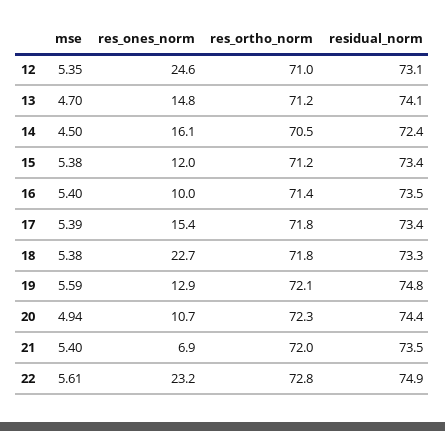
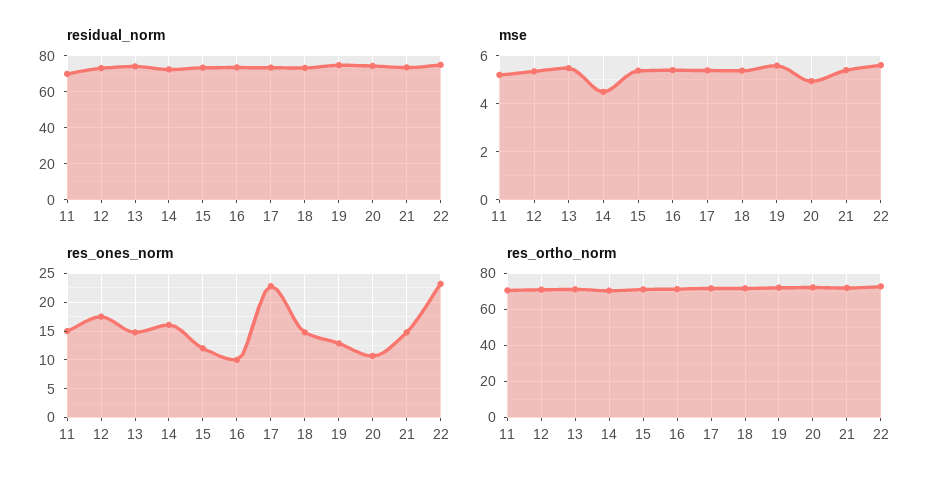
  {
    "mse": {
      "12": 5.35,
-     "13": 4.7,
+     "13": 5.5,
      "14": 4.5,
      "15": 5.38,
      "16": 5.4,
      "17": 5.39,
      "18": 5.38,
      "19": 5.59,
      "20": 4.94,
      "21": 5.4,
-     "22": 5.61
+     "22": 5.61,
+     "11": 5.25
    },
    "res_ones_norm": {
-     "12": 24.6,
+     "12": 17.5,
      "13": 14.8,
      "14": 16.1,
      "15": 12,
      "16": 10,
-     "17": 15.4,
+     "17": 22.5,
-     "18": 22.7,
+     "18": 15,
      "19": 12.9,
      "20": 10.7,
-     "21": 6.9,
+     "21": 15,
-     "22": 23.2
+     "22": 23.2,
+     "11": 15
    },
    "res_ortho_norm": {
      "12": 71,
      "13": 71.2,
      "14": 70.5,
      "15": 71.2,
      "16": 71.4,
      "17": 71.8,
      "18": 71.8,
      "19": 72.1,
      "20": 72.3,
      "21": 72,
-     "22": 72.8
+     "22": 72.8,
+     "11": 70
    },
    "residual_norm": {
      "12": 73.1,
      "13": 74.1,
      "14": 72.4,
      "15": 73.4,
      "16": 73.5,
      "17": 73.4,
      "18": 73.3,
      "19": 74.8,
      "20": 74.4,
      "21": 73.5,
-     "22": 74.9
+     "22": 74.9,
+     "11": 70
    }
  }

